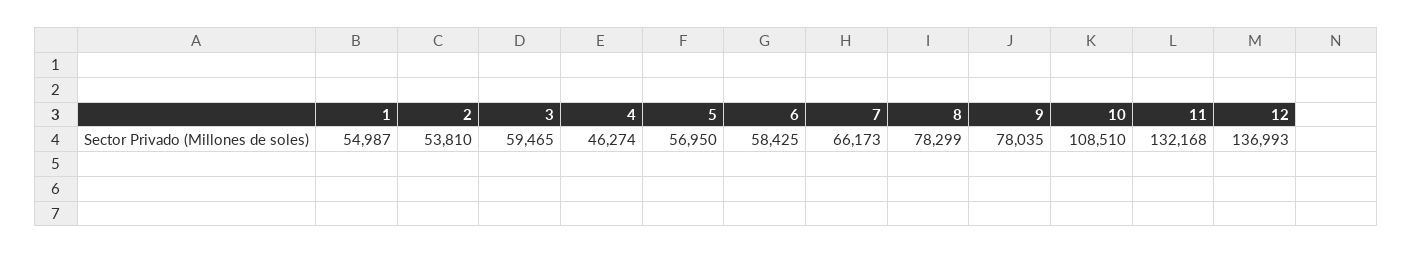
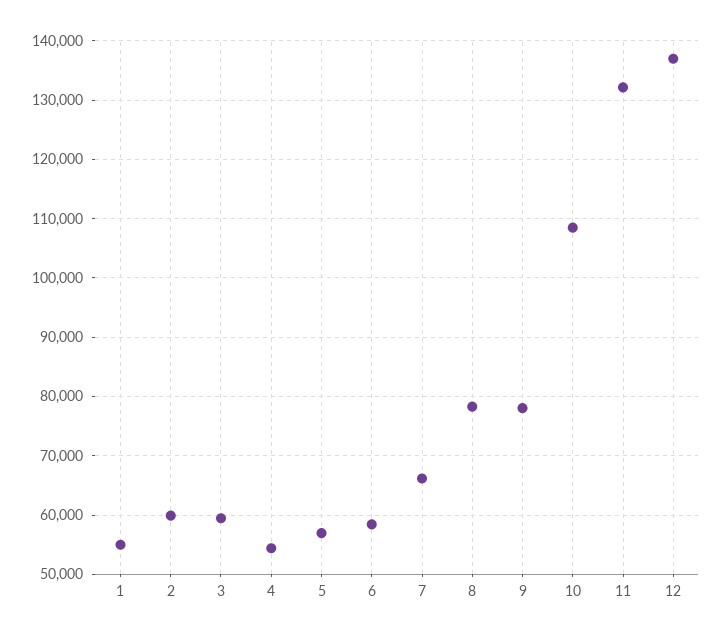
  {
    "1": 54987,
-   "2": 53810,
+   "2": 60000,
    "3": 59465,
-   "4": 46274,
+   "4": 54000,
    "5": 56950,
    "6": 58425,
    "7": 66173,
    "8": 78299,
    "9": 78035,
    "10": 108510,
    "11": 132168,
    "12": 136993
  }

